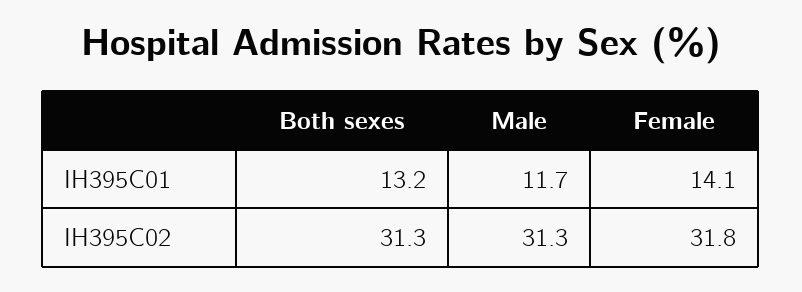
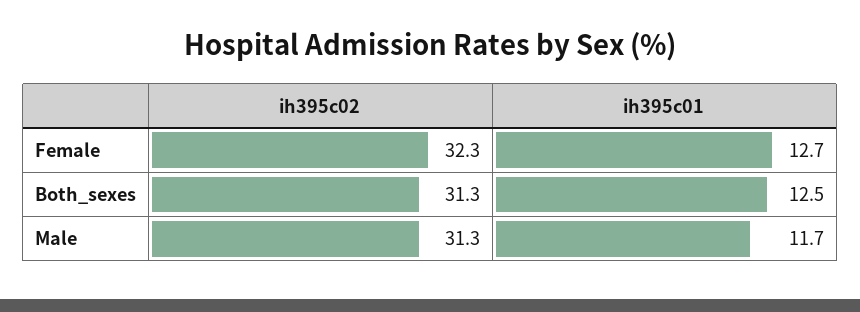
  {
    "Both sexes": {
-     "IH395C01": 13.2,
+     "IH395C01": 12.5,
      "IH395C02": 31.3
    },
    "Male": {
      "IH395C01": 11.7,
      "IH395C02": 31.3
    },
    "Female": {
-     "IH395C01": 14.1,
+     "IH395C01": 12.7,
-     "IH395C02": 31.8
+     "IH395C02": 32.3
    }
  }

